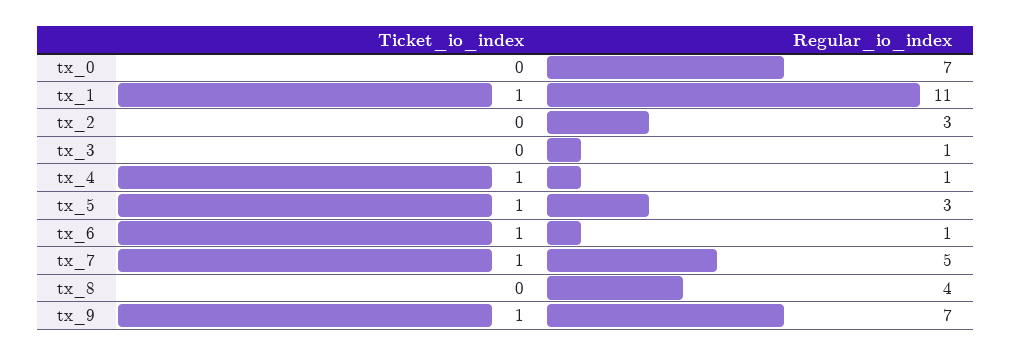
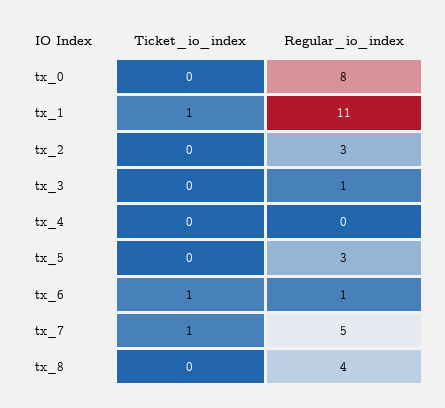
  {
    "Ticket_io_index": {
      "tx_0": 0,
      "tx_1": 1,
      "tx_2": 0,
      "tx_3": 0,
-     "tx_4": 1,
+     "tx_4": 0,
-     "tx_5": 1,
+     "tx_5": 0,
      "tx_6": 1,
      "tx_7": 1,
-     "tx_8": 0,
+     "tx_8": 0
-     "tx_9": 1
    },
    "Regular_io_index": {
-     "tx_0": 7,
+     "tx_0": 8,
      "tx_1": 11,
      "tx_2": 3,
      "tx_3": 1,
-     "tx_4": 1,
+     "tx_4": 0,
      "tx_5": 3,
      "tx_6": 1,
      "tx_7": 5,
-     "tx_8": 4,
+     "tx_8": 4
-     "tx_9": 7
    }
  }

